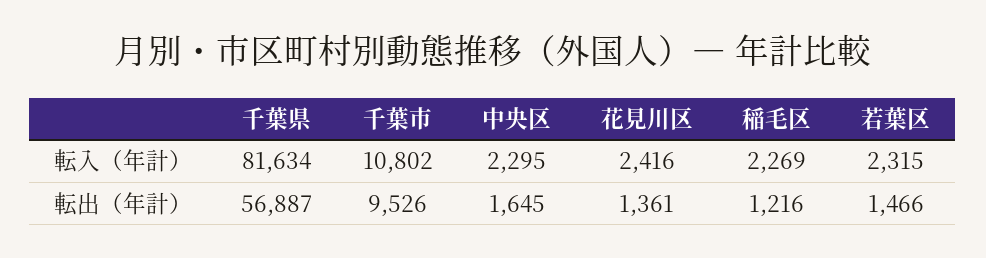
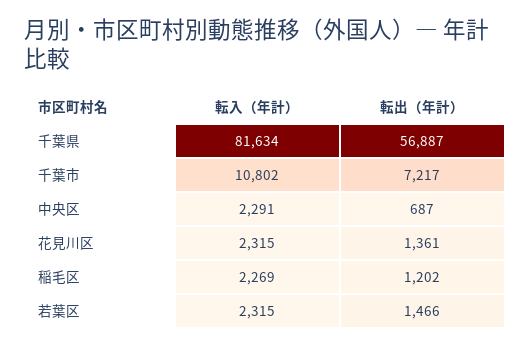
  {
    "千葉県": {
      "転入（年計）": 81634,
      "転出（年計）": 56887
    },
    "千葉市": {
      "転入（年計）": 10802,
-     "転出（年計）": 9526
+     "転出（年計）": 7217
    },
    "中央区": {
-     "転入（年計）": 2295,
+     "転入（年計）": 2291,
-     "転出（年計）": 1645
+     "転出（年計）": 687
    },
    "花見川区": {
-     "転入（年計）": 2416,
+     "転入（年計）": 2315,
      "転出（年計）": 1361
    },
    "稲毛区": {
      "転入（年計）": 2269,
-     "転出（年計）": 1216
+     "転出（年計）": 1202
    },
    "若葉区": {
      "転入（年計）": 2315,
      "転出（年計）": 1466
    }
  }

